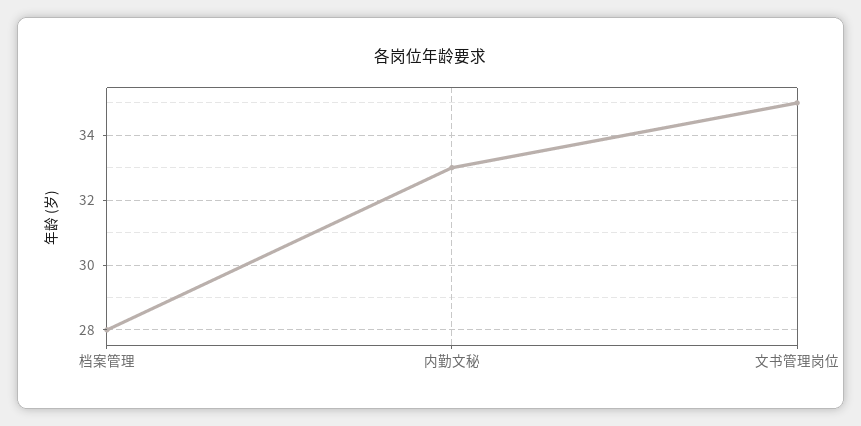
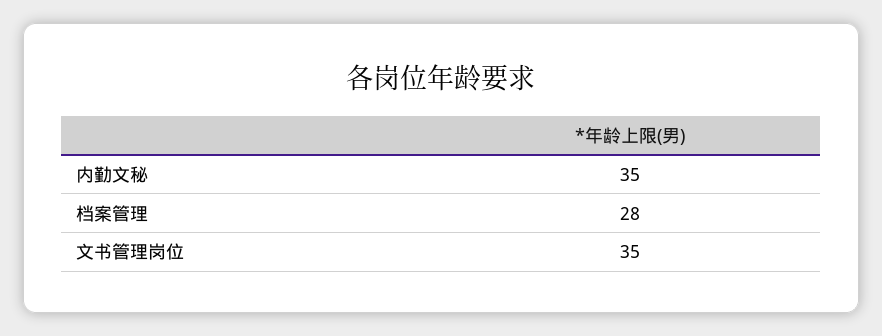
  {
    "档案管理": 28,
-   "内勤文秘": 33,
+   "内勤文秘": 35,
    "文书管理岗位": 35
  }

